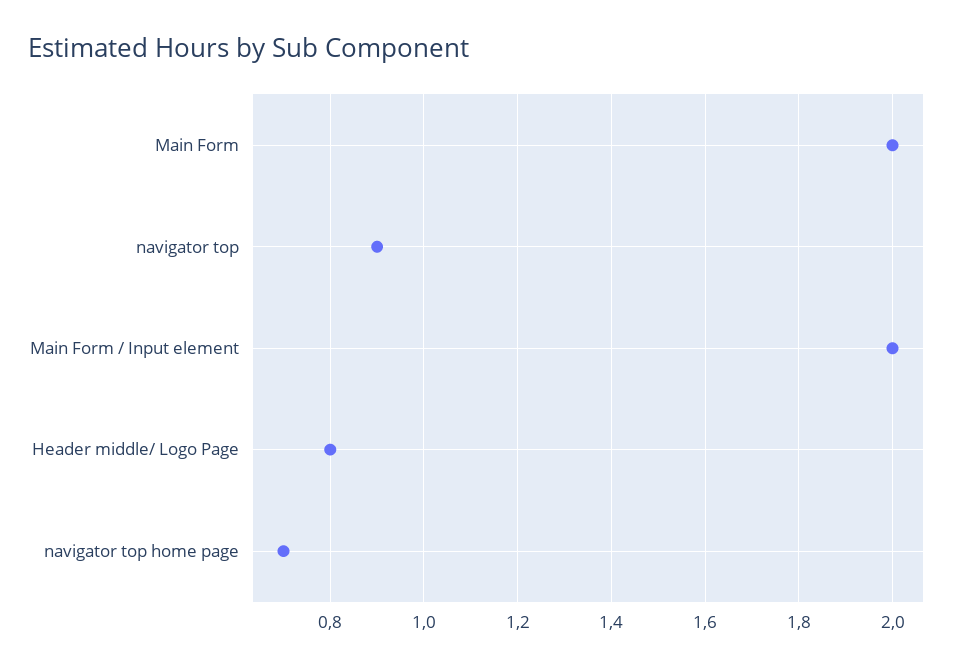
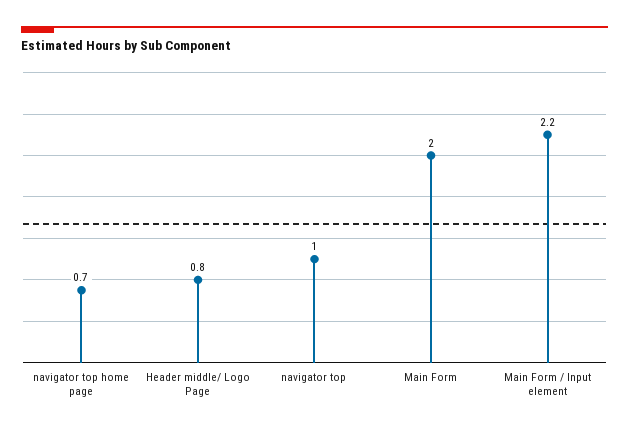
  {
    "Main Form": 2,
-   "navigator top": 0.9,
+   "navigator top": 1,
-   "Main Form / Input element": 2,
+   "Main Form / Input element": 2.2,
    "Header middle/ Logo Page": 0.8,
    "navigator top home page": 0.7
  }

